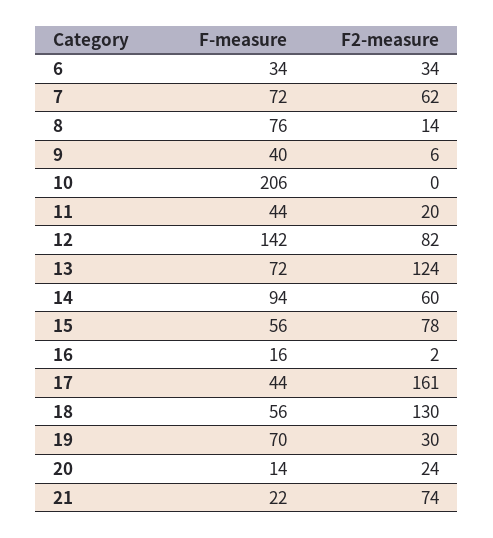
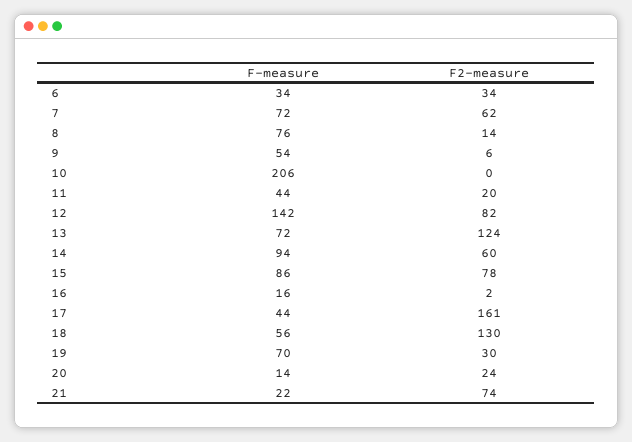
  {
    "F-measure": {
      "6": 34,
      "7": 72,
      "8": 76,
-     "9": 40,
+     "9": 54,
      "10": 206,
      "11": 44,
      "12": 142,
      "13": 72,
      "14": 94,
-     "15": 56,
+     "15": 86,
      "16": 16,
      "17": 44,
      "18": 56,
      "19": 70,
      "20": 14,
      "21": 22
    },
    "F2-measure": {
      "6": 34,
      "7": 62,
      "8": 14,
      "9": 6,
      "10": 0,
      "11": 20,
      "12": 82,
      "13": 124,
      "14": 60,
      "15": 78,
      "16": 2,
      "17": 161,
      "18": 130,
      "19": 30,
      "20": 24,
      "21": 74
    }
  }

